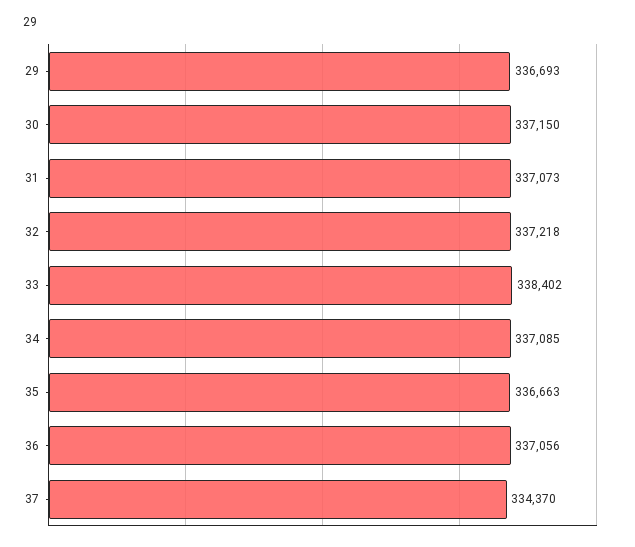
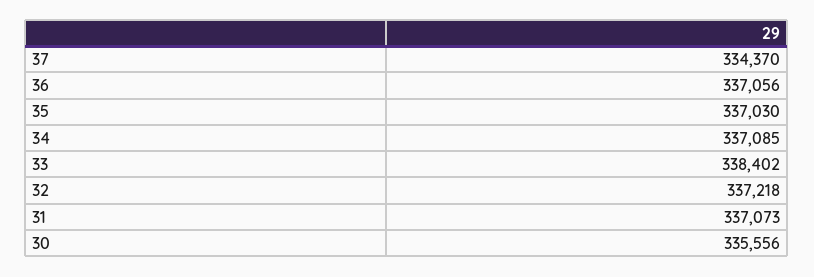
  {
-   "29": 336693,
-   "30": 337150,
+   "30": 335556,
    "31": 337073,
    "32": 337218,
    "33": 338402,
    "34": 337085,
-   "35": 336663,
+   "35": 337030,
    "36": 337056,
    "37": 334370
  }

